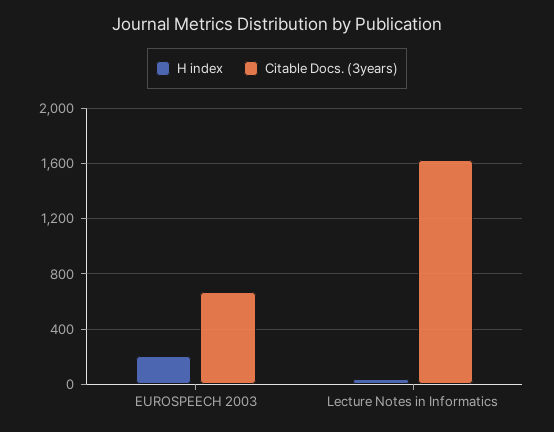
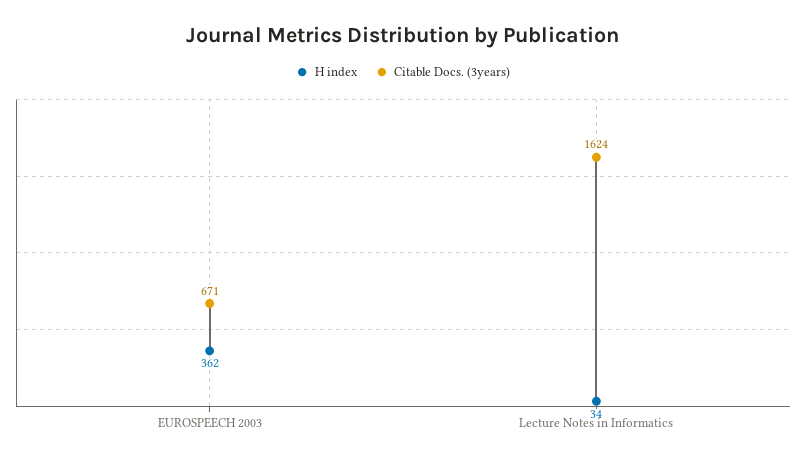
  {
    "H index": {
-     "EUROSPEECH 2003": 200,
+     "EUROSPEECH 2003": 362,
      "Lecture Notes in Informatics": 34
    },
    "Citable Docs. (3years)": {
      "EUROSPEECH 2003": 671,
      "Lecture Notes in Informatics": 1624
    }
  }

